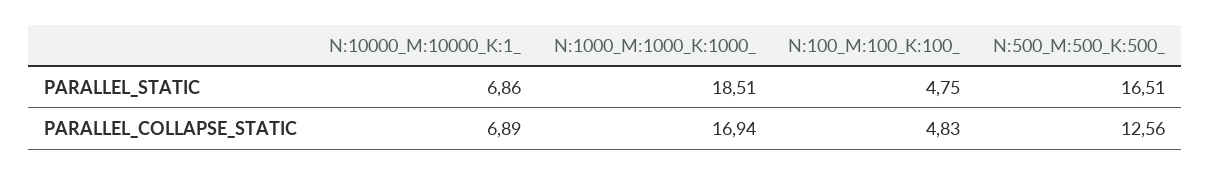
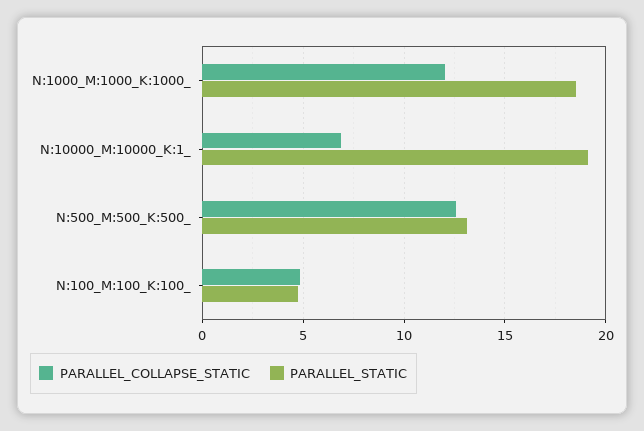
  {
    "PARALLEL_STATIC": {
-     "N:10000_M:10000_K:1_": 6.86,
+     "N:10000_M:10000_K:1_": 19,
      "N:1000_M:1000_K:1000_": 18.51,
      "N:100_M:100_K:100_": 4.75,
-     "N:500_M:500_K:500_": 16.51
+     "N:500_M:500_K:500_": 13
    },
    "PARALLEL_COLLAPSE_STATIC": {
      "N:10000_M:10000_K:1_": 6.89,
-     "N:1000_M:1000_K:1000_": 16.94,
+     "N:1000_M:1000_K:1000_": 12,
      "N:100_M:100_K:100_": 4.83,
      "N:500_M:500_K:500_": 12.56
    }
  }

